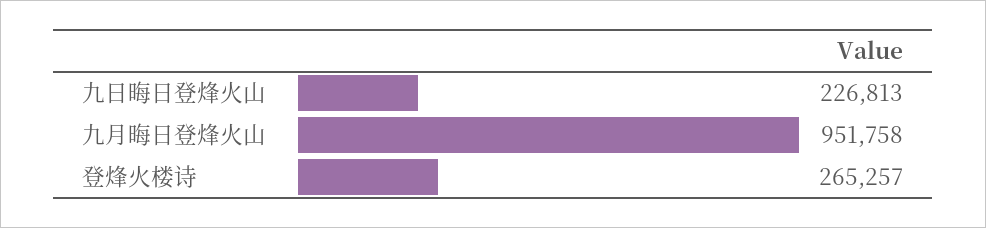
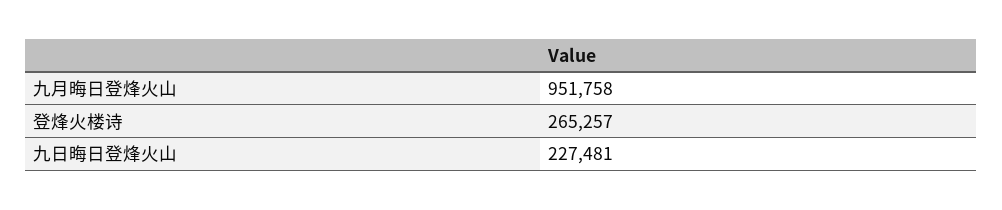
  {
-   "九日晦日登烽火山": 226813,
+   "九日晦日登烽火山": 227481,
    "九月晦日登烽火山": 951758,
    "登烽火楼诗": 265257
  }

